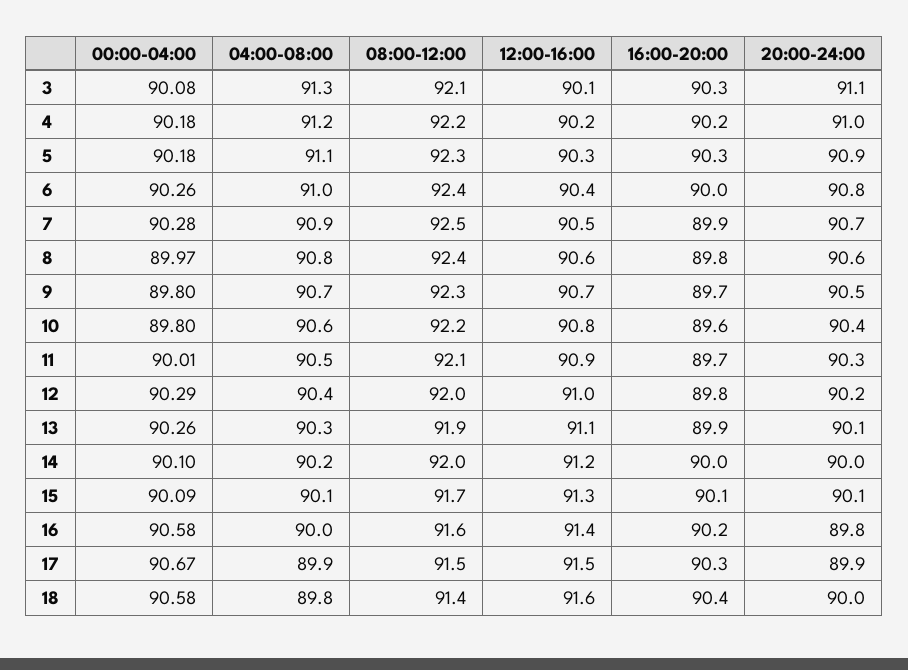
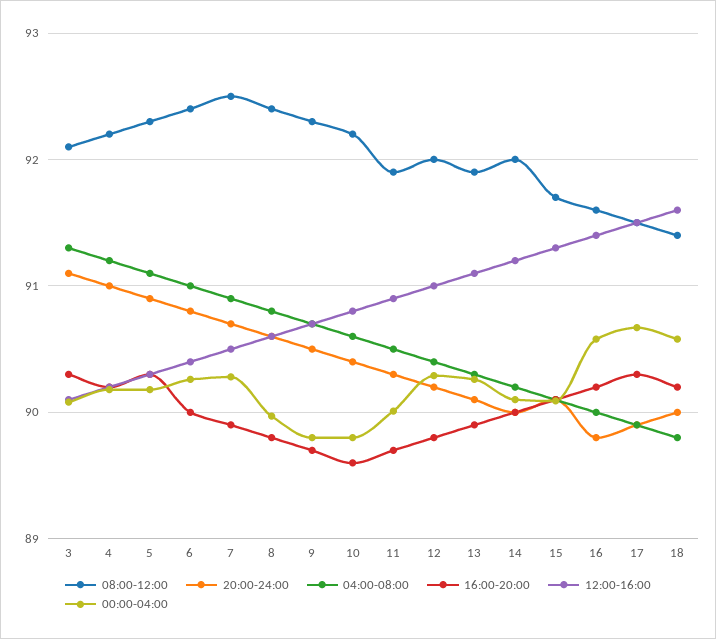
  {
    "00:00-04:00": {
      "3": 90.08,
      "4": 90.18,
      "5": 90.18,
      "6": 90.26,
      "7": 90.28,
      "8": 89.97,
      "9": 89.8,
      "10": 89.8,
      "11": 90.01,
      "12": 90.29,
      "13": 90.26,
      "14": 90.1,
      "15": 90.09,
      "16": 90.58,
      "17": 90.67,
      "18": 90.58
    },
    "04:00-08:00": {
      "3": 91.3,
      "4": 91.2,
      "5": 91.1,
      "6": 91,
      "7": 90.9,
      "8": 90.8,
      "9": 90.7,
      "10": 90.6,
      "11": 90.5,
      "12": 90.4,
      "13": 90.3,
      "14": 90.2,
      "15": 90.1,
      "16": 90,
      "17": 89.9,
      "18": 89.8
    },
    "08:00-12:00": {
      "3": 92.1,
      "4": 92.2,
      "5": 92.3,
      "6": 92.4,
      "7": 92.5,
      "8": 92.4,
      "9": 92.3,
      "10": 92.2,
-     "11": 92.1,
+     "11": 91.9,
      "12": 92,
      "13": 91.9,
      "14": 92,
      "15": 91.7,
      "16": 91.6,
      "17": 91.5,
      "18": 91.4
    },
    "12:00-16:00": {
      "3": 90.1,
      "4": 90.2,
      "5": 90.3,
      "6": 90.4,
      "7": 90.5,
      "8": 90.6,
      "9": 90.7,
      "10": 90.8,
      "11": 90.9,
      "12": 91,
      "13": 91.1,
      "14": 91.2,
      "15": 91.3,
      "16": 91.4,
      "17": 91.5,
      "18": 91.6
    },
    "16:00-20:00": {
      "3": 90.3,
      "4": 90.2,
      "5": 90.3,
      "6": 90,
      "7": 89.9,
      "8": 89.8,
      "9": 89.7,
      "10": 89.6,
      "11": 89.7,
      "12": 89.8,
      "13": 89.9,
      "14": 90,
      "15": 90.1,
      "16": 90.2,
      "17": 90.3,
-     "18": 90.4
+     "18": 90.2
    },
    "20:00-24:00": {
      "3": 91.1,
      "4": 91,
      "5": 90.9,
      "6": 90.8,
      "7": 90.7,
      "8": 90.6,
      "9": 90.5,
      "10": 90.4,
      "11": 90.3,
      "12": 90.2,
      "13": 90.1,
      "14": 90,
      "15": 90.1,
      "16": 89.8,
      "17": 89.9,
      "18": 90
    }
  }

